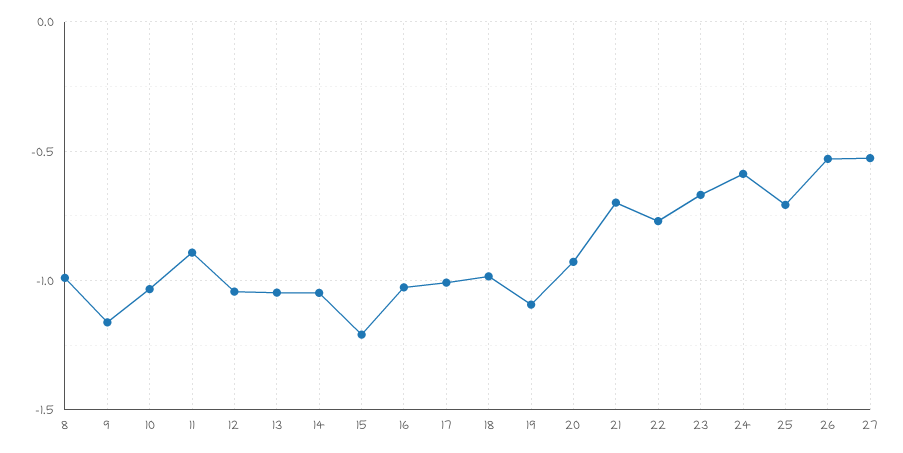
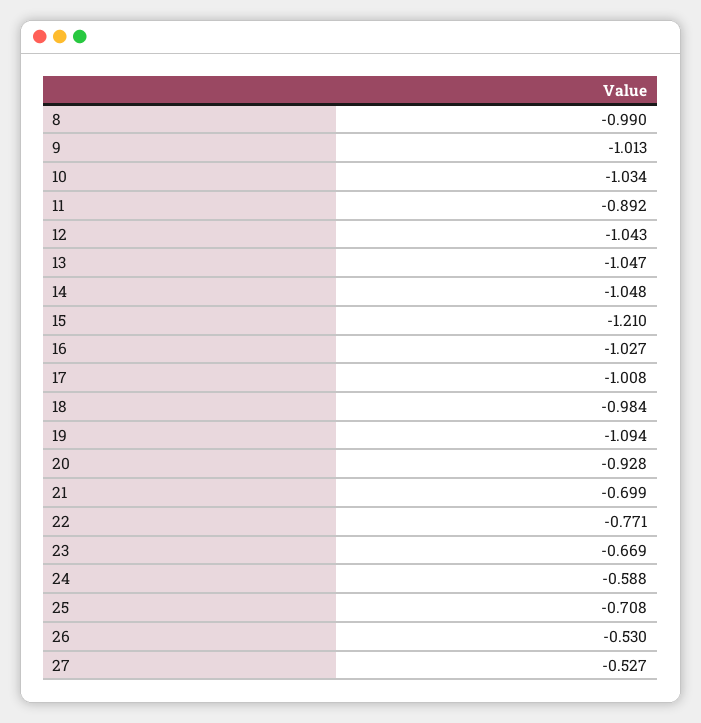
  {
    "8": -0.99,
-   "9": -1.15,
+   "9": -1.013,
    "10": -1.034,
    "11": -0.892,
    "12": -1.043,
    "13": -1.047,
    "14": -1.048,
    "15": -1.21,
    "16": -1.027,
    "17": -1.008,
    "18": -0.984,
    "19": -1.094,
    "20": -0.928,
    "21": -0.699,
    "22": -0.771,
    "23": -0.669,
    "24": -0.588,
    "25": -0.708,
    "26": -0.53,
    "27": -0.527
  }

